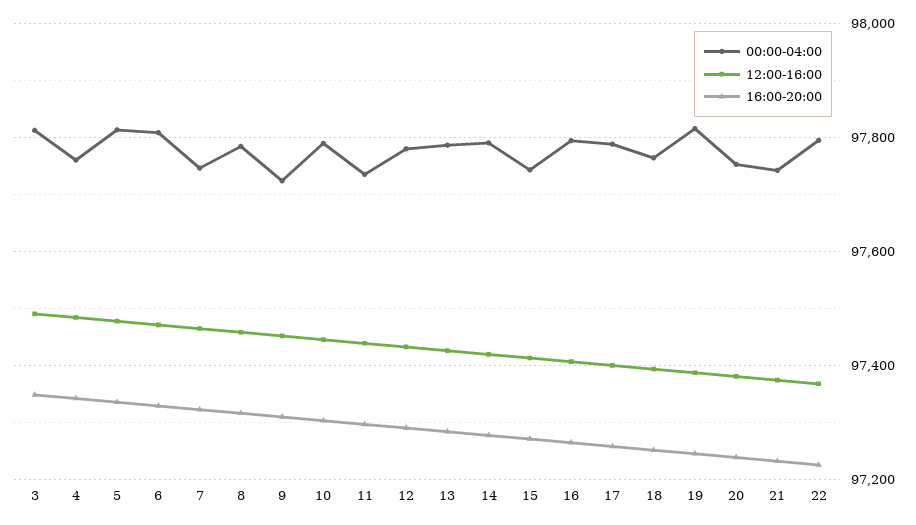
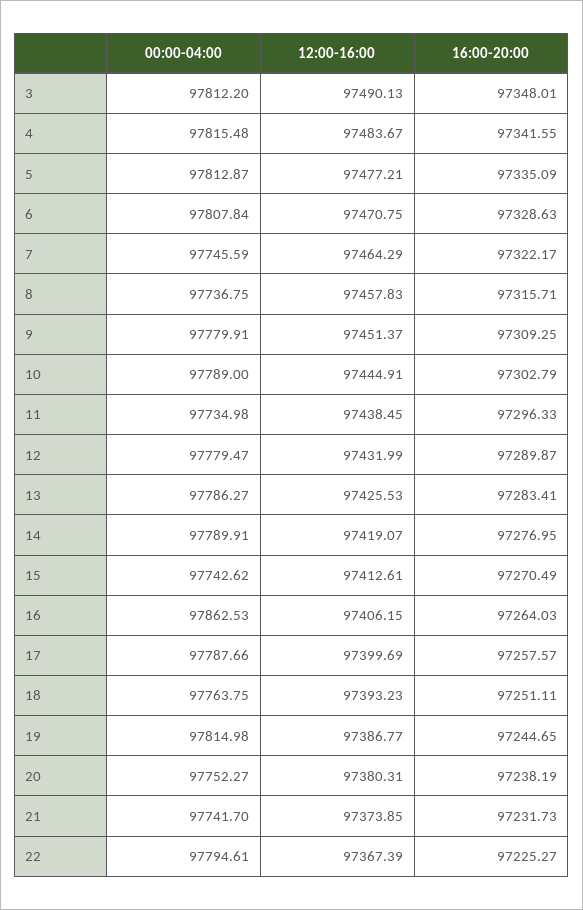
  {
    "00:00-04:00": {
      "3": 97812.2,
-     "4": 97760,
+     "4": 97815.48,
      "5": 97812.87,
      "6": 97807.84,
      "7": 97745.59,
-     "8": 97780,
+     "8": 97736.75,
-     "9": 97720,
+     "9": 97779.91,
      "10": 97789,
      "11": 97734.98,
      "12": 97779.47,
      "13": 97786.27,
      "14": 97789.91,
      "15": 97742.62,
-     "16": 97800,
+     "16": 97862.53,
      "17": 97787.66,
      "18": 97763.75,
      "19": 97814.98,
      "20": 97752.27,
      "21": 97741.7,
      "22": 97794.61
    },
    "12:00-16:00": {
      "3": 97490.13,
      "4": 97483.67,
      "5": 97477.21,
      "6": 97470.75,
      "7": 97464.29,
      "8": 97457.83,
      "9": 97451.37,
      "10": 97444.91,
      "11": 97438.45,
      "12": 97431.99,
      "13": 97425.53,
      "14": 97419.07,
      "15": 97412.61,
      "16": 97406.15,
      "17": 97399.69,
      "18": 97393.23,
      "19": 97386.77,
      "20": 97380.31,
      "21": 97373.85,
      "22": 97367.39
    },
    "16:00-20:00": {
      "3": 97348.01,
      "4": 97341.55,
      "5": 97335.09,
      "6": 97328.63,
      "7": 97322.17,
      "8": 97315.71,
      "9": 97309.25,
      "10": 97302.79,
      "11": 97296.33,
      "12": 97289.87,
      "13": 97283.41,
      "14": 97276.95,
      "15": 97270.49,
      "16": 97264.03,
      "17": 97257.57,
      "18": 97251.11,
      "19": 97244.65,
      "20": 97238.19,
      "21": 97231.73,
      "22": 97225.27
    }
  }

